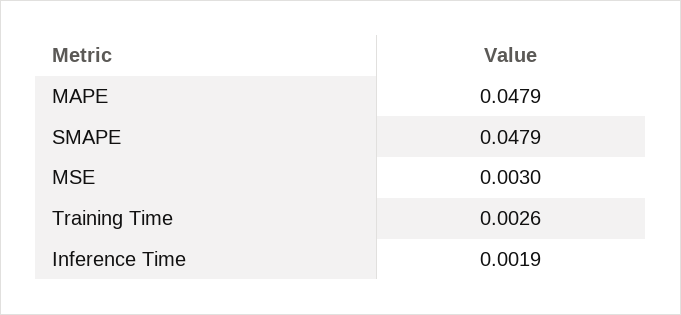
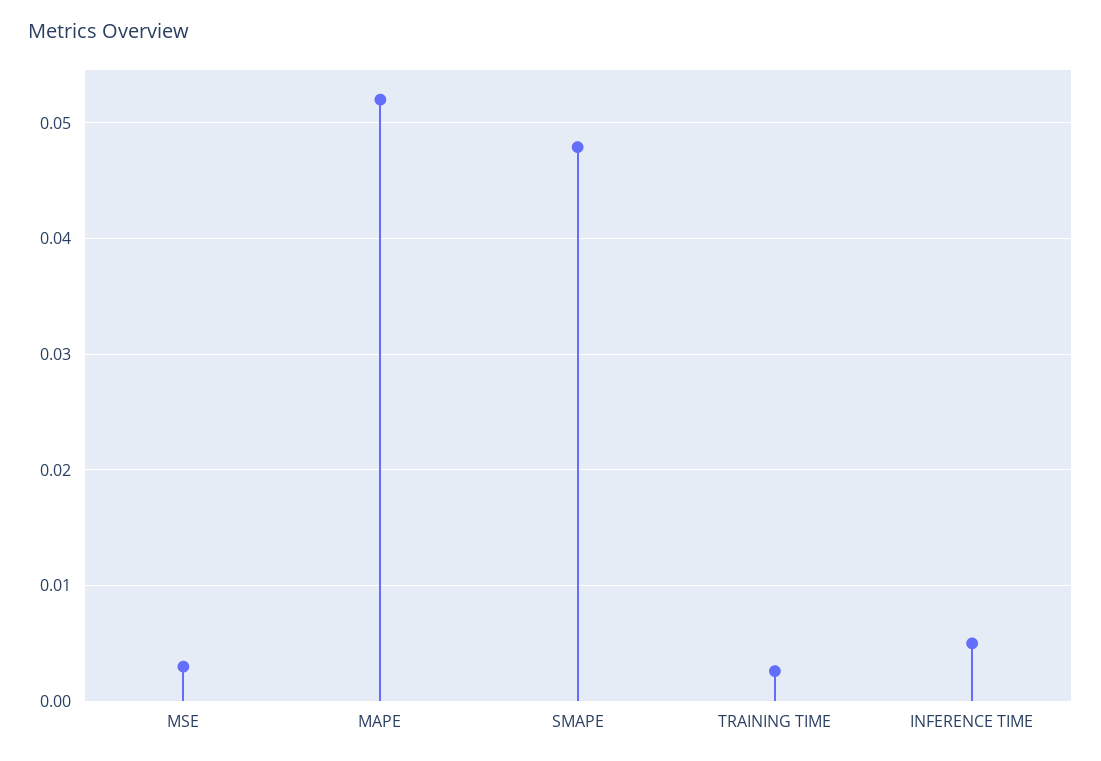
  {
-   "MAPE": 0.0479,
+   "MAPE": 0.052,
    "SMAPE": 0.0479,
    "MSE": 0.003,
    "Training Time": 0.0026,
-   "Inference Time": 0.0019
+   "Inference Time": 0.005
  }

